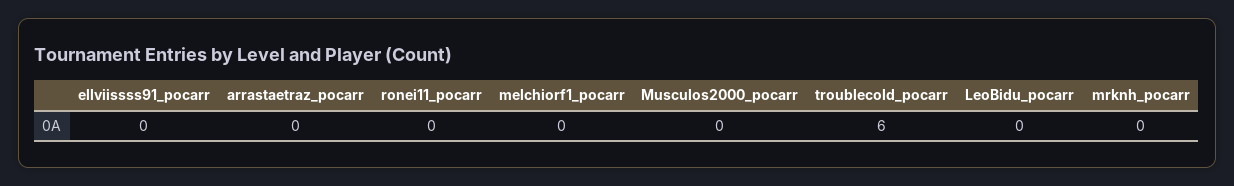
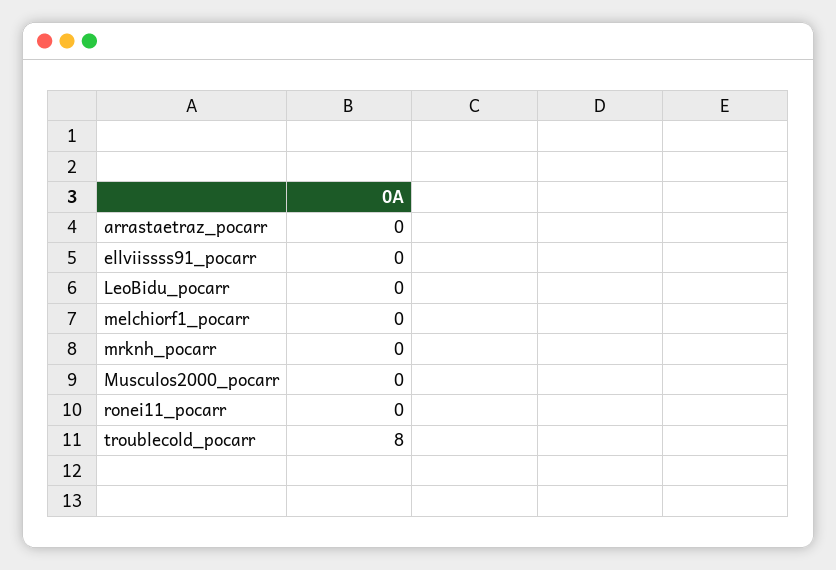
  {
    "ellviissss91_pocarr": 0,
    "arrastaetraz_pocarr": 0,
    "ronei11_pocarr": 0,
    "melchiorf1_pocarr": 0,
    "Musculos2000_pocarr": 0,
-   "troublecold_pocarr": 6,
+   "troublecold_pocarr": 8,
    "LeoBidu_pocarr": 0,
    "mrknh_pocarr": 0
  }

